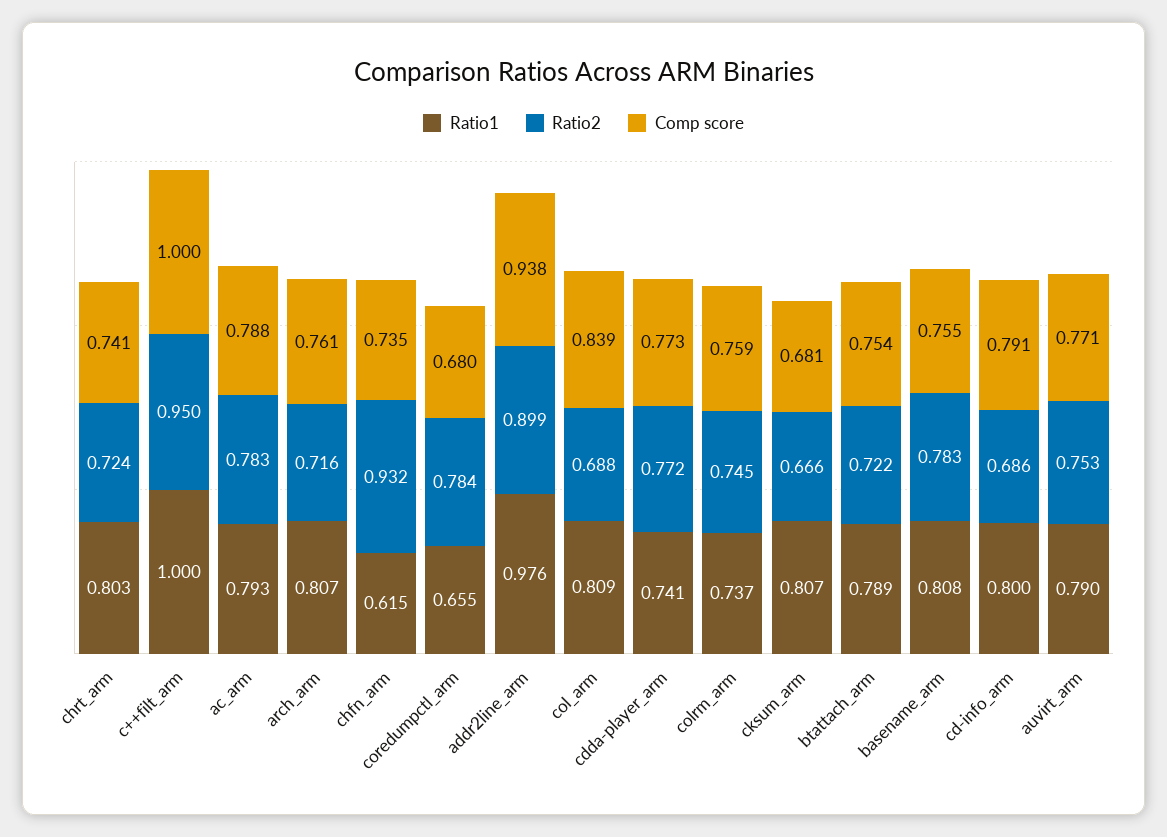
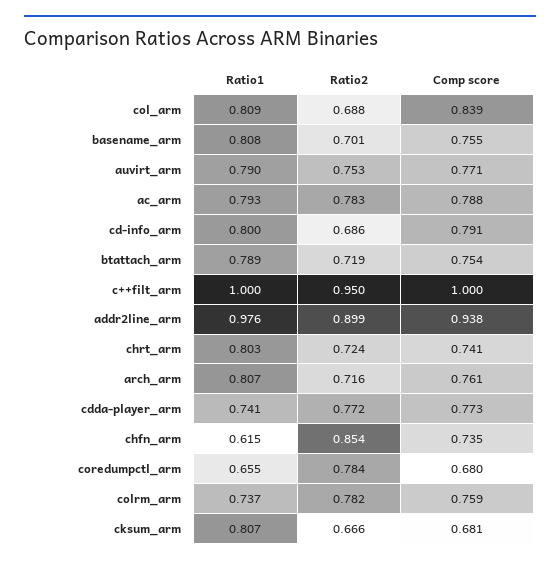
  {
    "Ratio1": {
      "chrt_arm": 0.803,
      "c++filt_arm": 1,
      "ac_arm": 0.793,
      "arch_arm": 0.807,
      "chfn_arm": 0.615,
      "coredumpctl_arm": 0.655,
      "addr2line_arm": 0.976,
      "col_arm": 0.809,
      "cdda-player_arm": 0.741,
      "colrm_arm": 0.737,
      "cksum_arm": 0.807,
      "btattach_arm": 0.789,
      "basename_arm": 0.808,
      "cd-info_arm": 0.8,
      "auvirt_arm": 0.79
    },
    "Ratio2": {
      "chrt_arm": 0.724,
      "c++filt_arm": 0.95,
      "ac_arm": 0.783,
      "arch_arm": 0.716,
-     "chfn_arm": 0.932,
+     "chfn_arm": 0.854,
      "coredumpctl_arm": 0.784,
      "addr2line_arm": 0.899,
      "col_arm": 0.688,
      "cdda-player_arm": 0.772,
-     "colrm_arm": 0.745,
+     "colrm_arm": 0.782,
      "cksum_arm": 0.666,
-     "btattach_arm": 0.722,
+     "btattach_arm": 0.719,
-     "basename_arm": 0.783,
+     "basename_arm": 0.701,
      "cd-info_arm": 0.686,
      "auvirt_arm": 0.753
    },
    "Comp score": {
      "chrt_arm": 0.741,
      "c++filt_arm": 1,
      "ac_arm": 0.788,
      "arch_arm": 0.761,
      "chfn_arm": 0.735,
      "coredumpctl_arm": 0.68,
      "addr2line_arm": 0.938,
      "col_arm": 0.839,
      "cdda-player_arm": 0.773,
      "colrm_arm": 0.759,
      "cksum_arm": 0.681,
      "btattach_arm": 0.754,
      "basename_arm": 0.755,
      "cd-info_arm": 0.791,
      "auvirt_arm": 0.771
    }
  }

